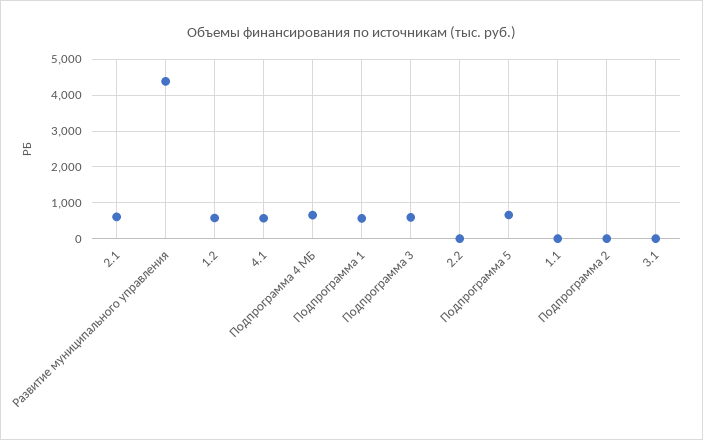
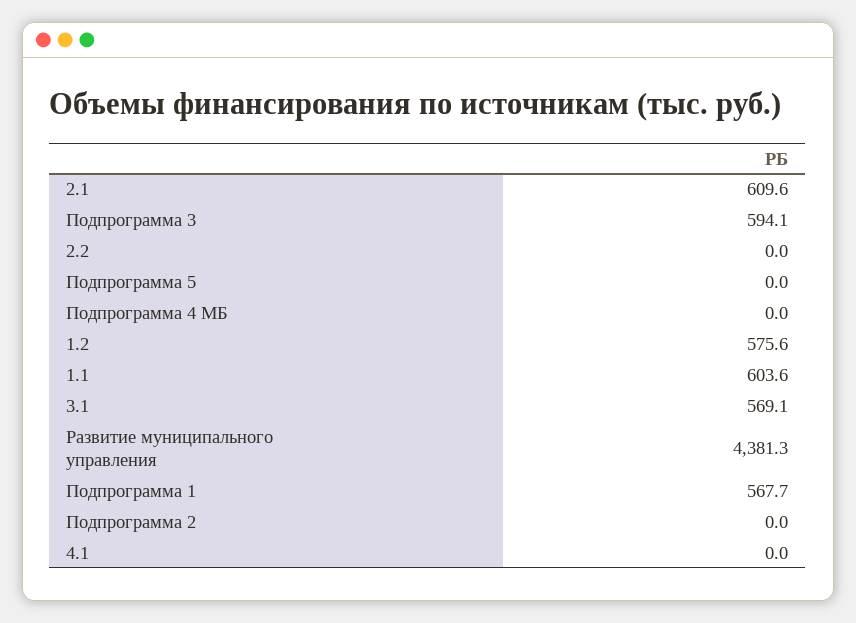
  {
    "2.1": 609.6,
    "Развитие муниципального управления": 4381.3,
    "1.2": 575.6,
-   "4.1": 600,
+   "4.1": 0,
-   "Подпрограмма 4 МБ": 600,
+   "Подпрограмма 4 МБ": 0,
    "Подпрограмма 1": 567.7,
    "Подпрограмма 3": 594.1,
    "2.2": 0,
-   "Подпрограмма 5": 600,
+   "Подпрограмма 5": 0,
-   "1.1": 0,
+   "1.1": 603.6,
    "Подпрограмма 2": 0,
-   "3.1": 0
+   "3.1": 569.1
  }

